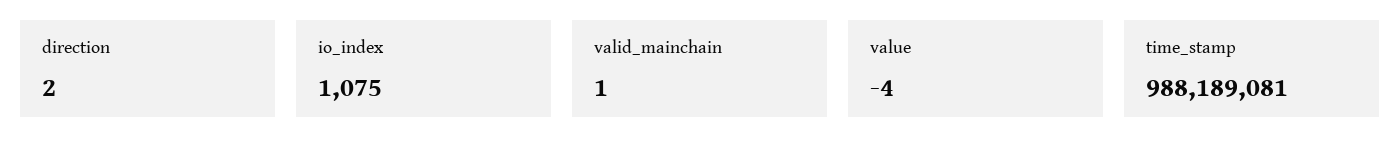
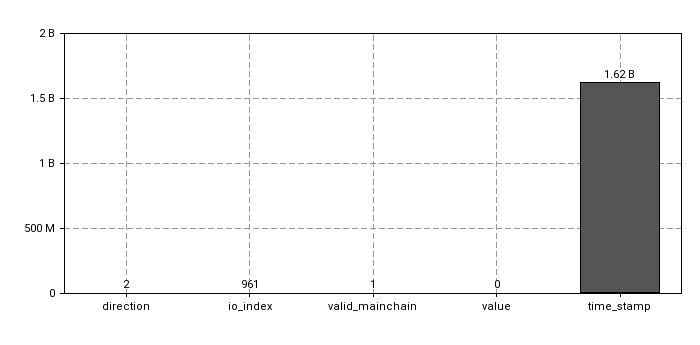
  {
    "direction": 2,
-   "io_index": 1075,
+   "io_index": 961,
    "valid_mainchain": 1,
-   "value": -4,
+   "value": 0,
-   "time_stamp": 988189081
+   "time_stamp": 1620000000
  }

